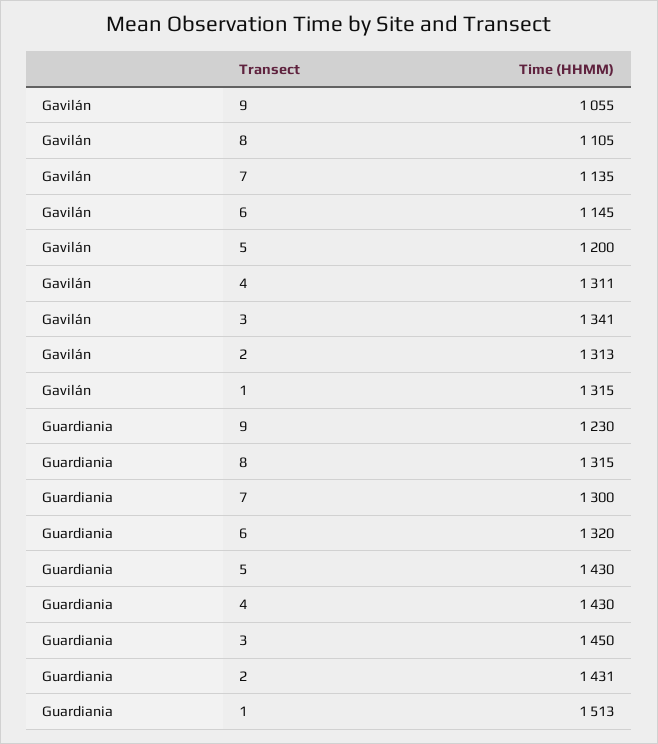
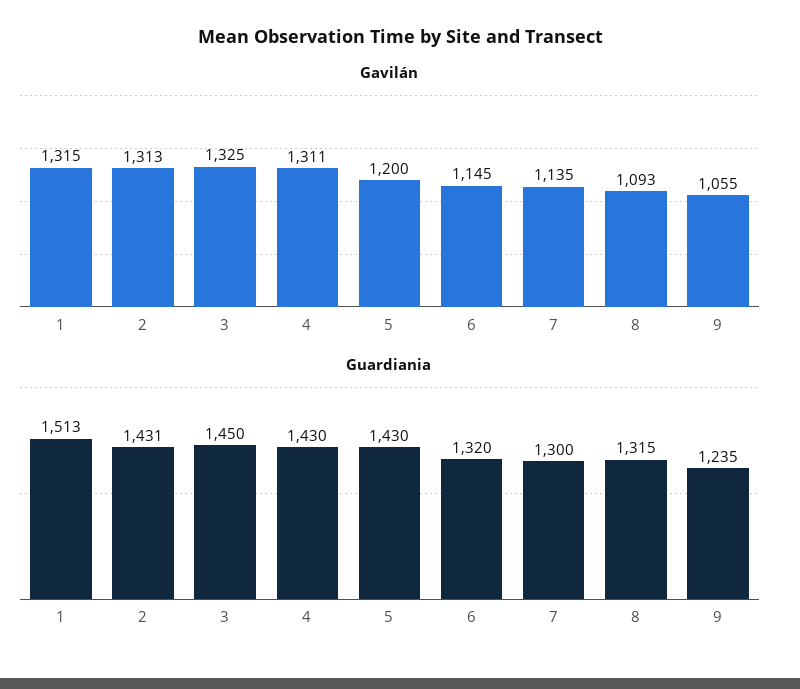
  {
    "Gavilán": {
      "9": 1055,
-     "8": 1105,
+     "8": 1093,
      "7": 1135,
      "6": 1145,
      "5": 1200,
      "4": 1311,
-     "3": 1341,
+     "3": 1325,
      "2": 1313,
      "1": 1315
    },
    "Guardiania": {
-     "9": 1230,
+     "9": 1235,
      "8": 1315,
      "7": 1300,
      "6": 1320,
      "5": 1430,
      "4": 1430,
      "3": 1450,
      "2": 1431,
      "1": 1513
    }
  }

